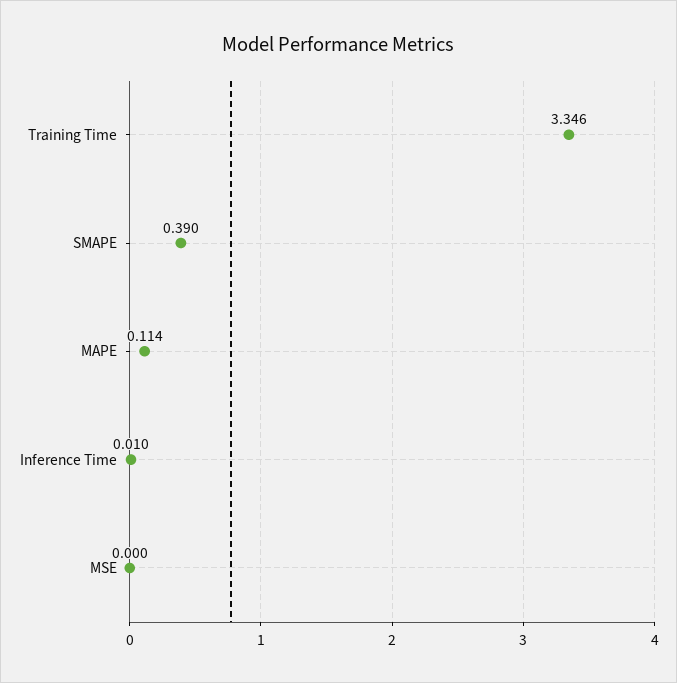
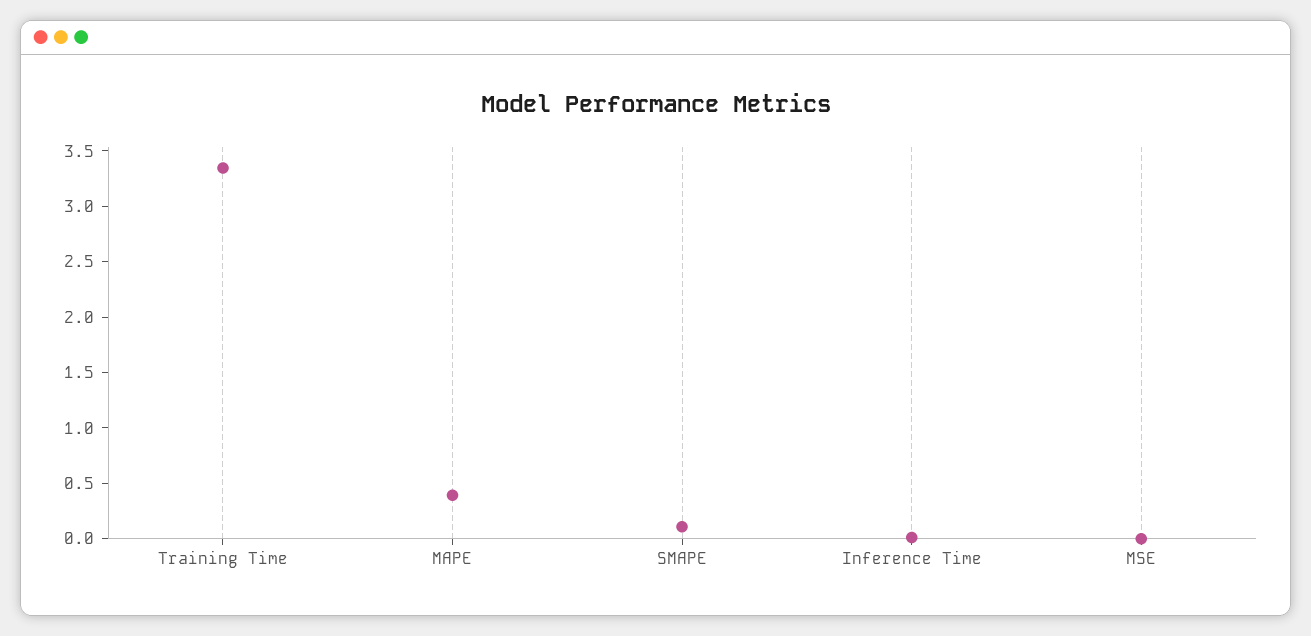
  {
    "Training Time": 3.346,
-   "SMAPE": 0.39,
+   "SMAPE": 0.1,
-   "MAPE": 0.114,
+   "MAPE": 0.4,
    "Inference Time": 0.01,
    "MSE": 0
  }

